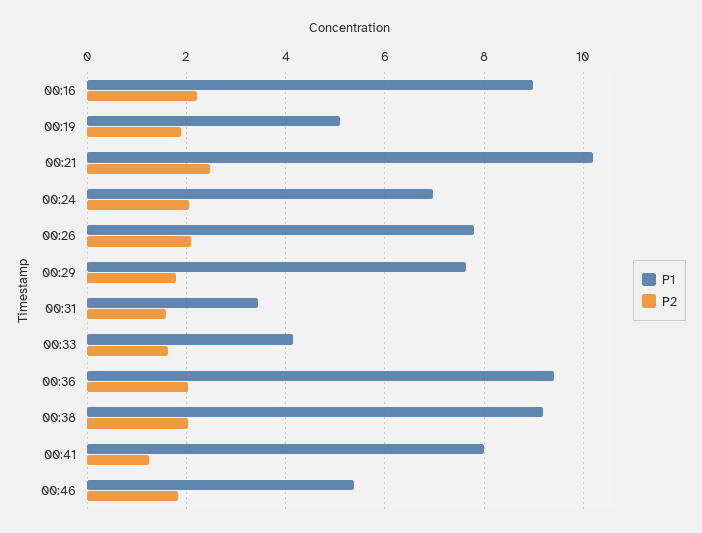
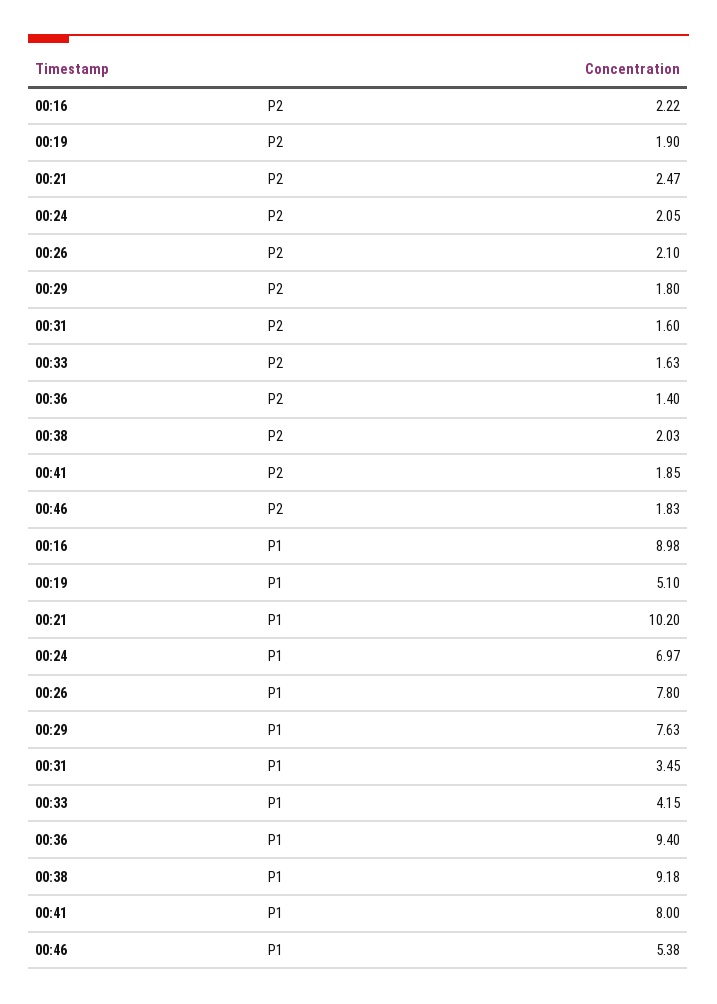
  {
    "P1": {
      "00:16": 8.98,
      "00:19": 5.1,
      "00:21": 10.2,
      "00:24": 6.97,
      "00:26": 7.8,
      "00:29": 7.63,
      "00:31": 3.45,
      "00:33": 4.15,
      "00:36": 9.4,
      "00:38": 9.18,
      "00:41": 8,
      "00:46": 5.38
    },
    "P2": {
      "00:16": 2.22,
      "00:19": 1.9,
      "00:21": 2.47,
      "00:24": 2.05,
      "00:26": 2.1,
      "00:29": 1.8,
      "00:31": 1.6,
      "00:33": 1.63,
-     "00:36": 2,
+     "00:36": 1.4,
      "00:38": 2.03,
-     "00:41": 1.2,
+     "00:41": 1.85,
      "00:46": 1.83
    }
  }

